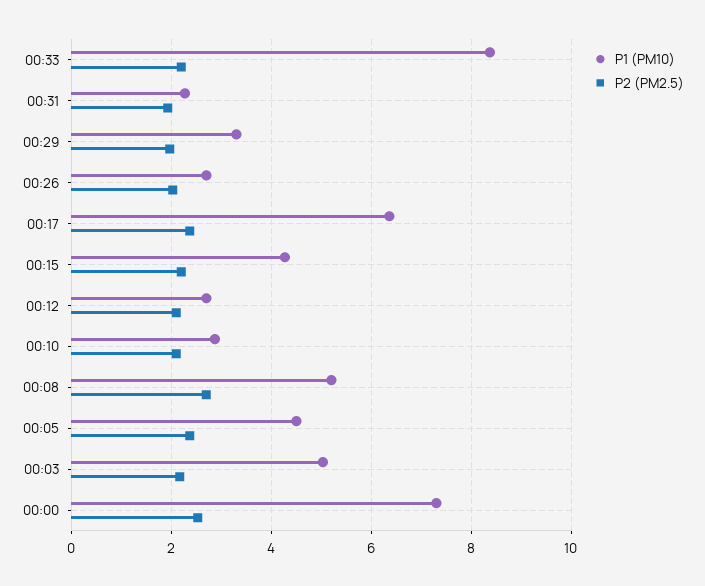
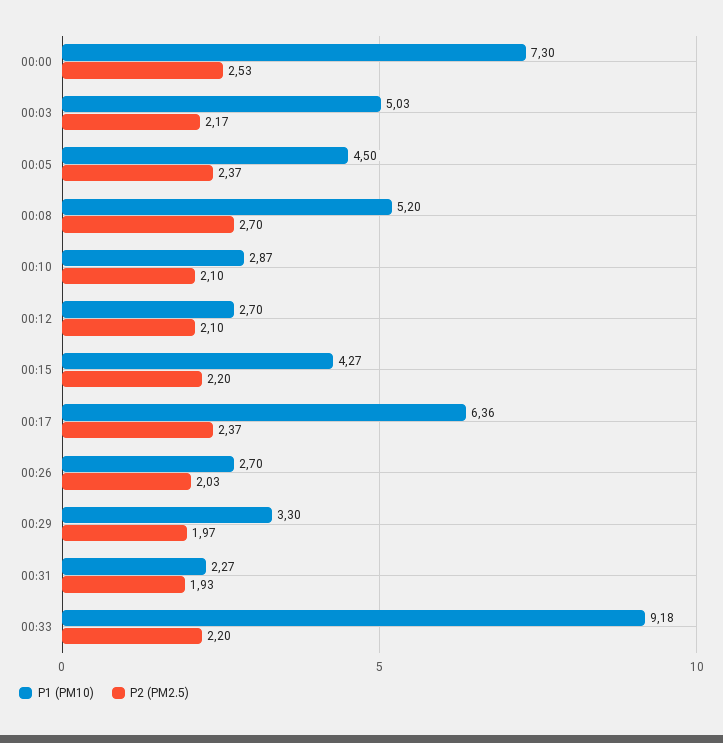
  {
    "P1 (PM10)": {
-     "00:33": 8.4,
+     "00:33": 9.18,
      "00:31": 2.27,
      "00:29": 3.3,
      "00:26": 2.7,
      "00:17": 6.36,
      "00:15": 4.27,
      "00:12": 2.7,
      "00:10": 2.87,
      "00:08": 5.2,
      "00:05": 4.5,
      "00:03": 5.03,
      "00:00": 7.3
    },
    "P2 (PM2.5)": {
      "00:33": 2.2,
      "00:31": 1.93,
      "00:29": 1.97,
      "00:26": 2.03,
      "00:17": 2.37,
      "00:15": 2.2,
      "00:12": 2.1,
      "00:10": 2.1,
      "00:08": 2.7,
      "00:05": 2.37,
      "00:03": 2.17,
      "00:00": 2.53
    }
  }

